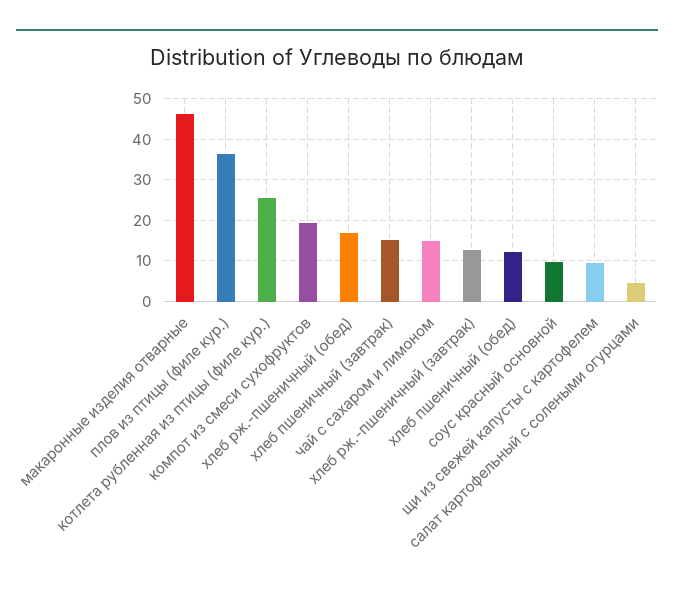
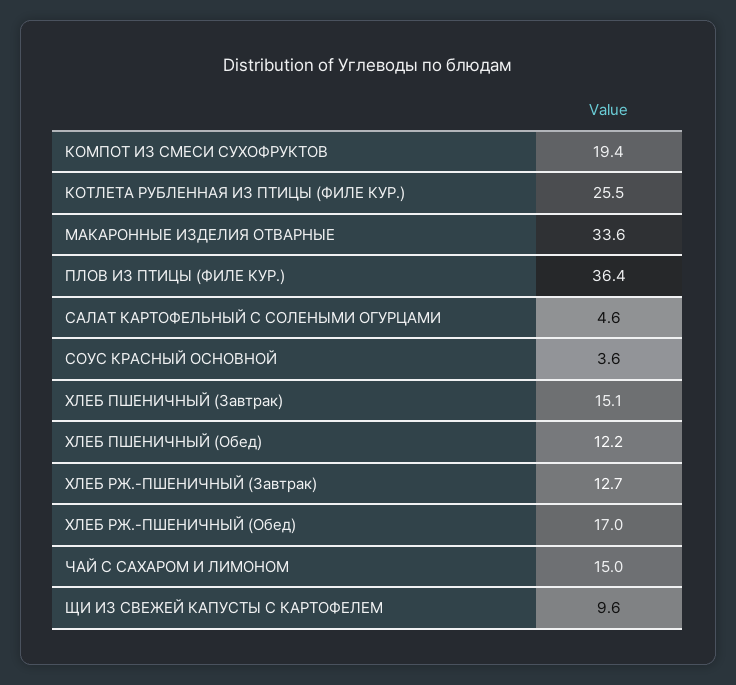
  {
-   "макаронные изделия отварные": 46,
+   "макаронные изделия отварные": 33.6,
    "плов из птицы (филе кур.)": 36.4,
    "котлета рубленная из птицы (филе кур.)": 25.5,
    "компот из смеси сухофруктов": 19.4,
    "хлеб рж.-пшеничный (обед)": 17,
    "хлеб пшеничный (завтрак)": 15.1,
    "чай с сахаром и лимоном": 15,
    "хлеб рж.-пшеничный (завтрак)": 12.7,
    "хлеб пшеничный (обед)": 12.2,
-   "соус красный основной": 10,
+   "соус красный основной": 3.6,
    "щи из свежей капусты с картофелем": 9.6,
    "салат картофельный с солеными огурцами": 4.6
  }

